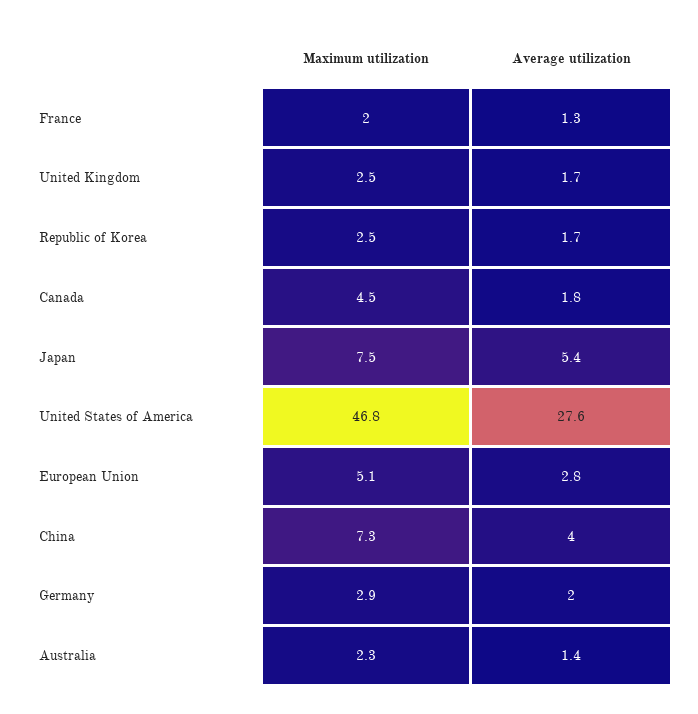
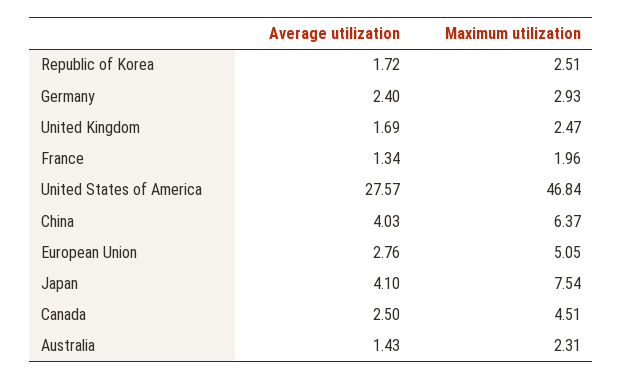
  {
    "Maximum utilization": {
      "France": 1.96,
      "United Kingdom": 2.47,
      "Republic of Korea": 2.51,
      "Canada": 4.51,
      "Japan": 7.54,
      "United States of America": 46.84,
      "European Union": 5.05,
-     "China": 7.3,
+     "China": 6.37,
      "Germany": 2.93,
      "Australia": 2.31
    },
    "Average utilization": {
      "France": 1.34,
      "United Kingdom": 1.69,
      "Republic of Korea": 1.72,
-     "Canada": 1.8,
+     "Canada": 2.5,
-     "Japan": 5.4,
+     "Japan": 4.1,
      "United States of America": 27.57,
      "European Union": 2.76,
      "China": 4.03,
-     "Germany": 2,
+     "Germany": 2.4,
      "Australia": 1.43
    }
  }

